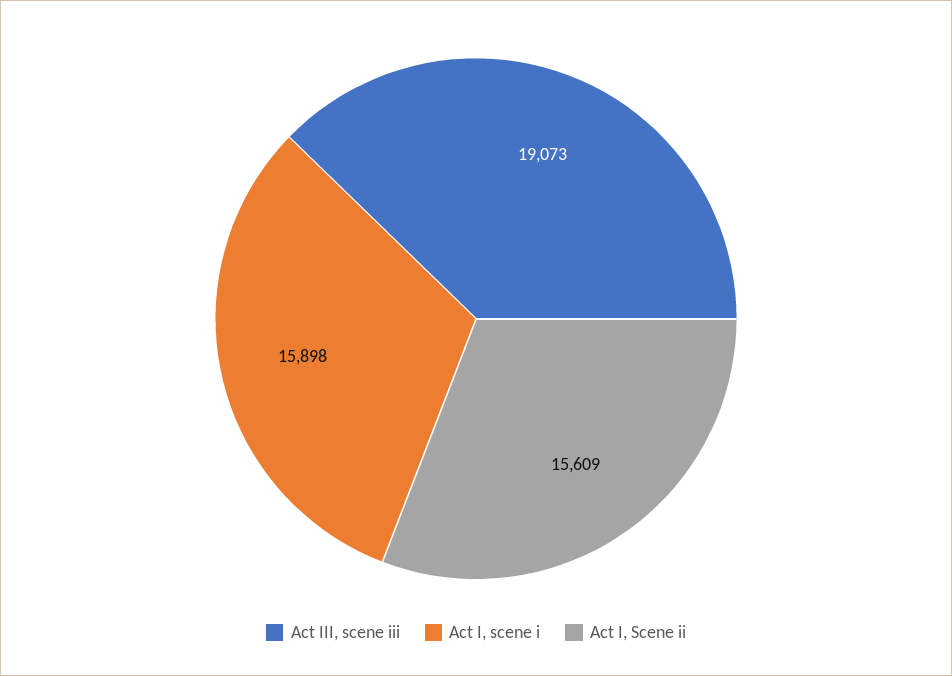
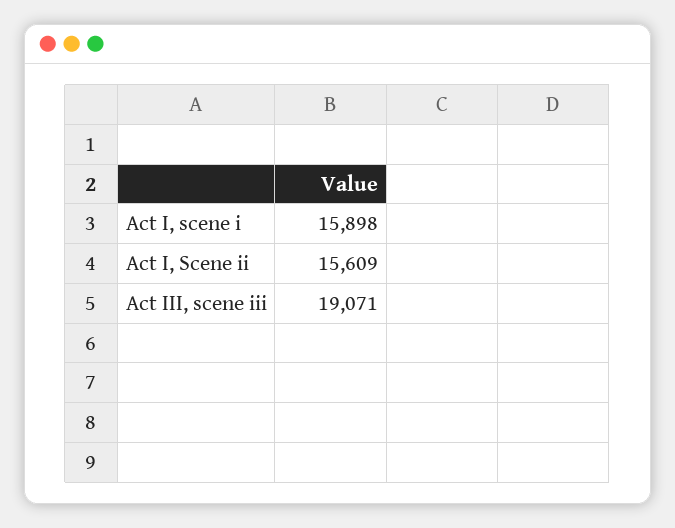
  {
-   "Act III, scene iii": 19073,
+   "Act III, scene iii": 19071,
    "Act I, scene i": 15898,
    "Act I, Scene ii": 15609
  }

